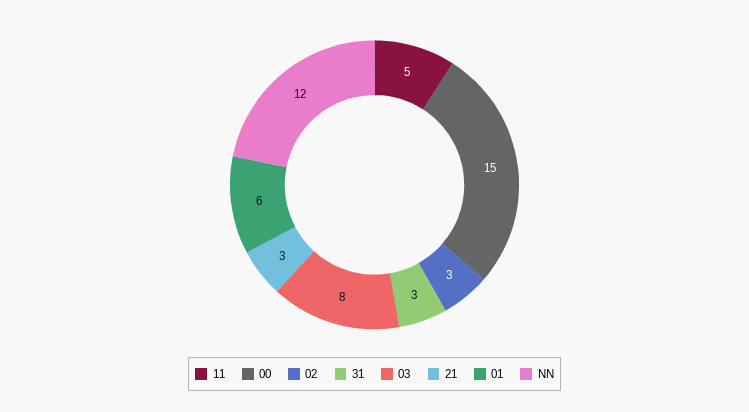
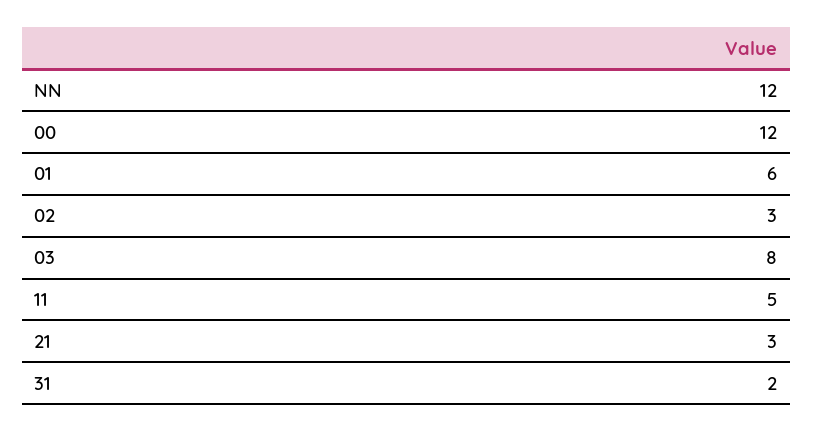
  {
    "11": 5,
-   "00": 15,
+   "00": 12,
    "02": 3,
-   "31": 3,
+   "31": 2,
    "03": 8,
    "21": 3,
    "01": 6,
    "NN": 12
  }

